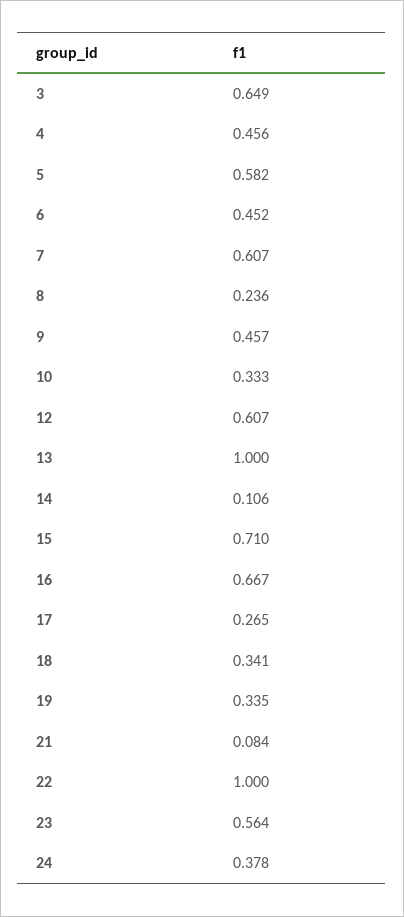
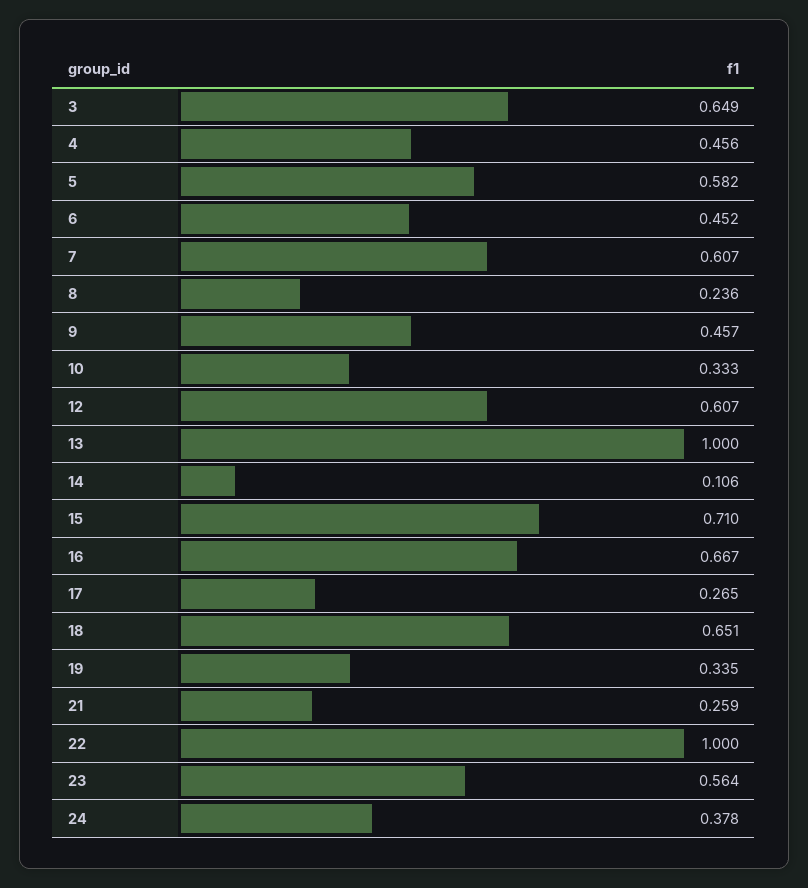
  {
    "3": 0.649,
    "4": 0.456,
    "5": 0.582,
    "6": 0.452,
    "7": 0.607,
    "8": 0.236,
    "9": 0.457,
    "10": 0.333,
    "12": 0.607,
    "13": 1,
    "14": 0.106,
    "15": 0.71,
    "16": 0.667,
    "17": 0.265,
-   "18": 0.341,
+   "18": 0.651,
    "19": 0.335,
-   "21": 0.084,
+   "21": 0.259,
    "22": 1,
    "23": 0.564,
    "24": 0.378
  }

